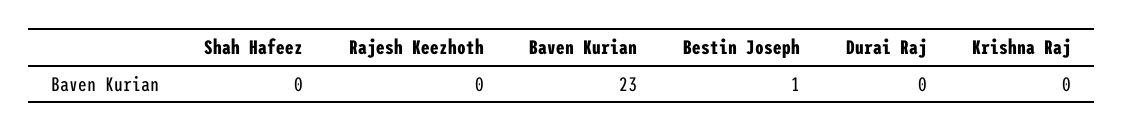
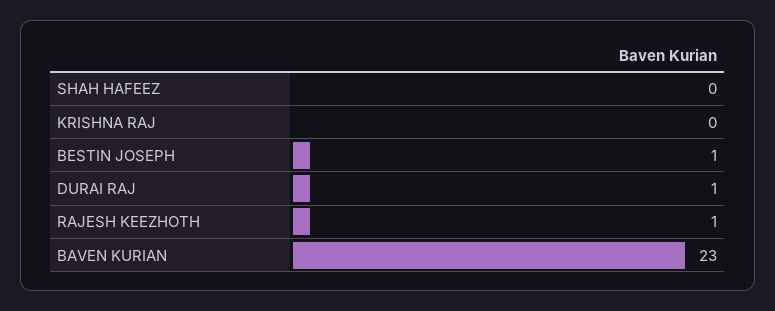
  {
    "Shah Hafeez": 0,
-   "Rajesh Keezhoth": 0,
+   "Rajesh Keezhoth": 1,
    "Baven Kurian": 23,
    "Bestin Joseph": 1,
-   "Durai Raj": 0,
+   "Durai Raj": 1,
    "Krishna Raj": 0
  }

